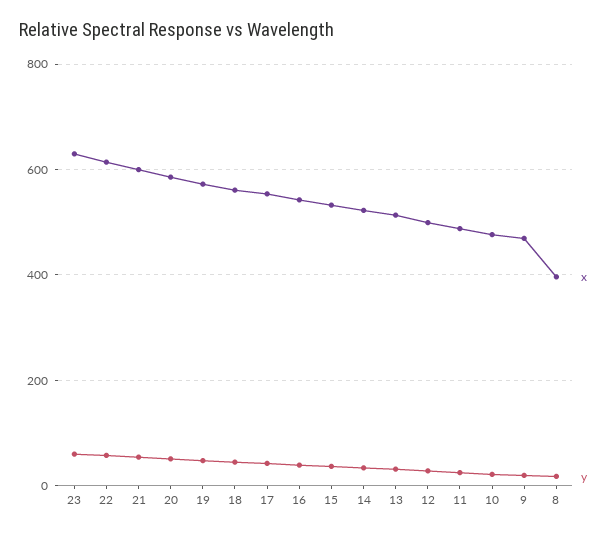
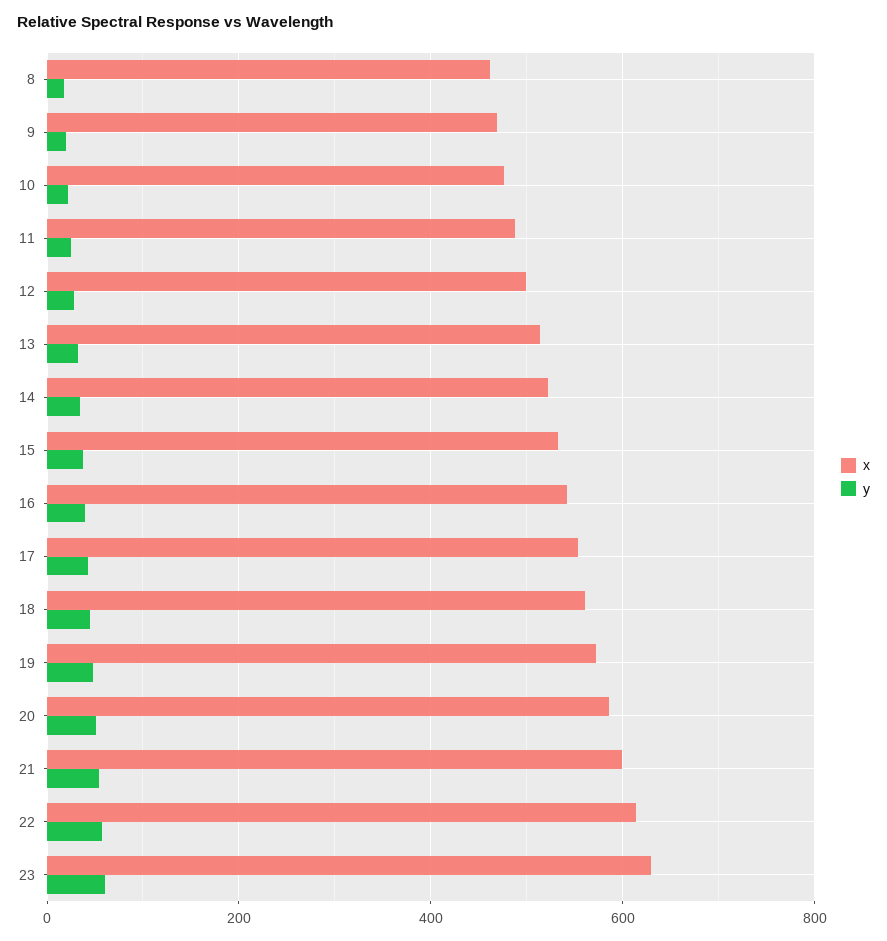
  {
    "x": {
      "23": 620,
      "22": 620,
      "21": 600,
      "20": 580,
      "19": 580,
      "18": 560,
      "17": 560,
      "16": 540,
      "15": 540,
      "14": 520,
      "13": 520,
      "12": 500,
      "11": 480,
      "10": 480,
      "9": 460,
-     "8": 400
+     "8": 460
    },
    "y": {
      "23": 60,
      "22": 60,
      "21": 60,
      "20": 60,
      "19": 40,
      "18": 40,
      "17": 40,
      "16": 40,
      "15": 40,
      "14": 40,
      "13": 40,
      "12": 20,
      "11": 20,
      "10": 20,
      "9": 20,
      "8": 20
    }
  }

